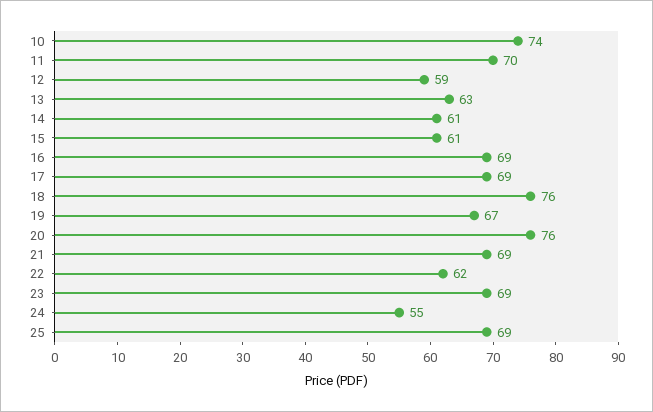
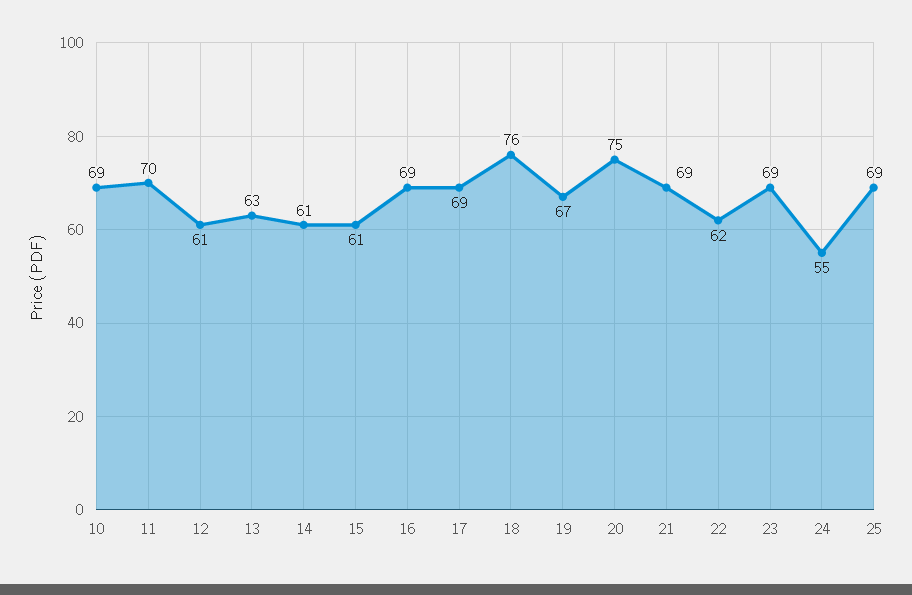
  {
-   "10": 74,
+   "10": 69,
    "11": 70,
-   "12": 59,
+   "12": 61,
    "13": 63,
    "14": 61,
    "15": 61,
    "16": 69,
    "17": 69,
    "18": 76,
    "19": 67,
-   "20": 76,
+   "20": 75,
    "21": 69,
    "22": 62,
    "23": 69,
    "24": 55,
    "25": 69
  }

